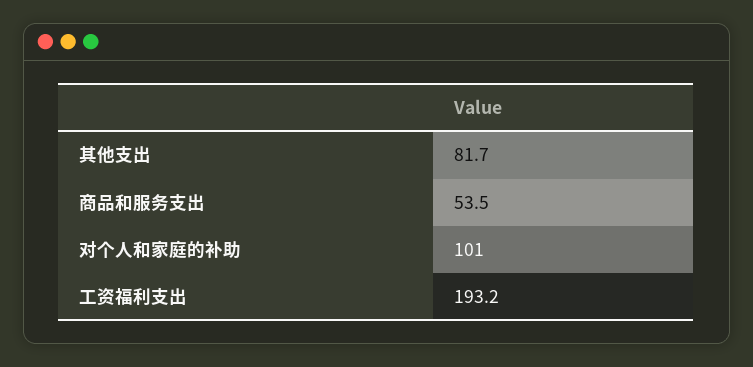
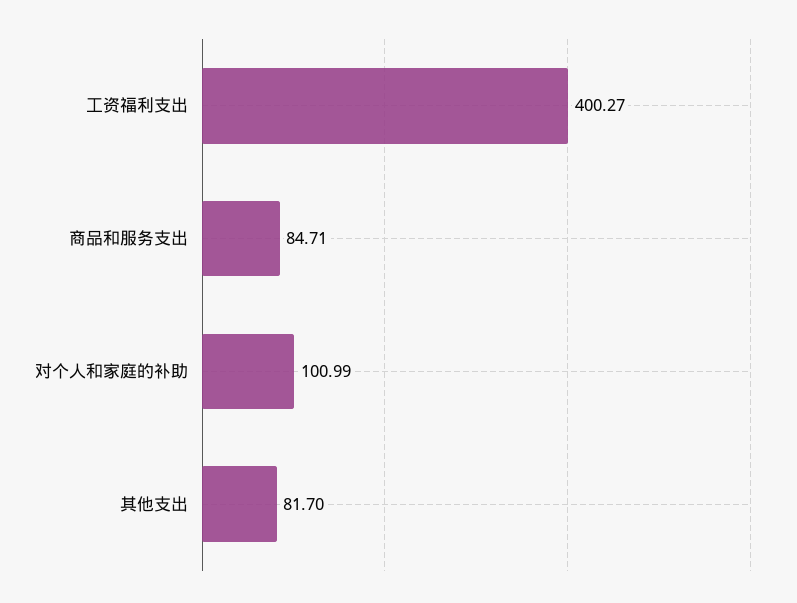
  {
    "其他支出": 81.7,
-   "商品和服务支出": 53.5,
+   "商品和服务支出": 84.71,
    "对个人和家庭的补助": 100.99,
-   "工资福利支出": 193.2
+   "工资福利支出": 400.27
  }

